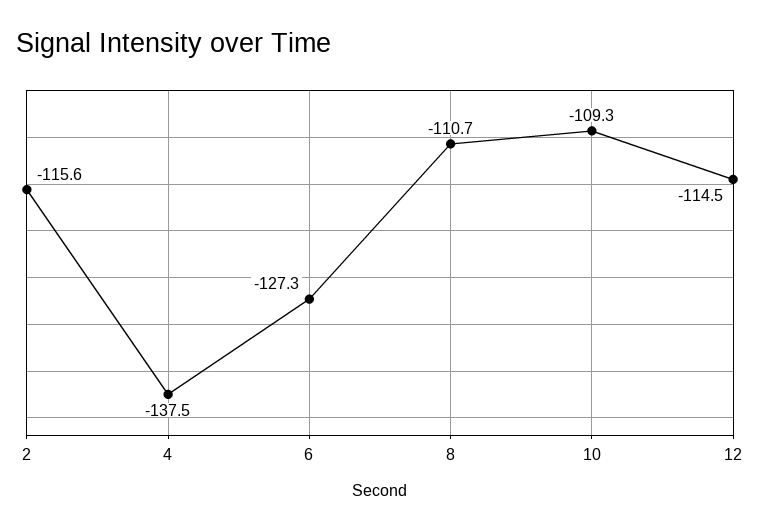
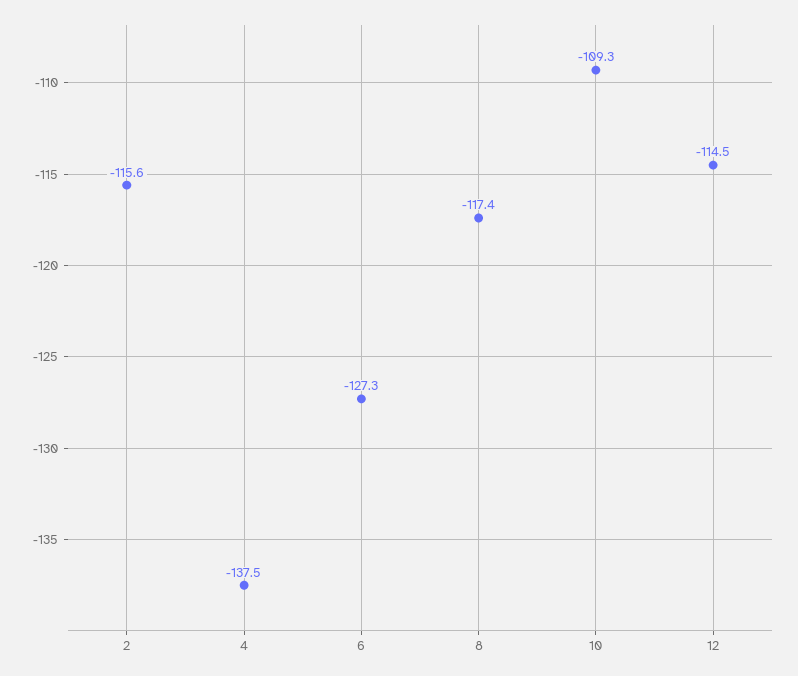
  {
    "2": -115.6,
    "4": -137.5,
    "6": -127.3,
-   "8": -110.7,
+   "8": -117.4,
    "10": -109.3,
    "12": -114.5
  }

